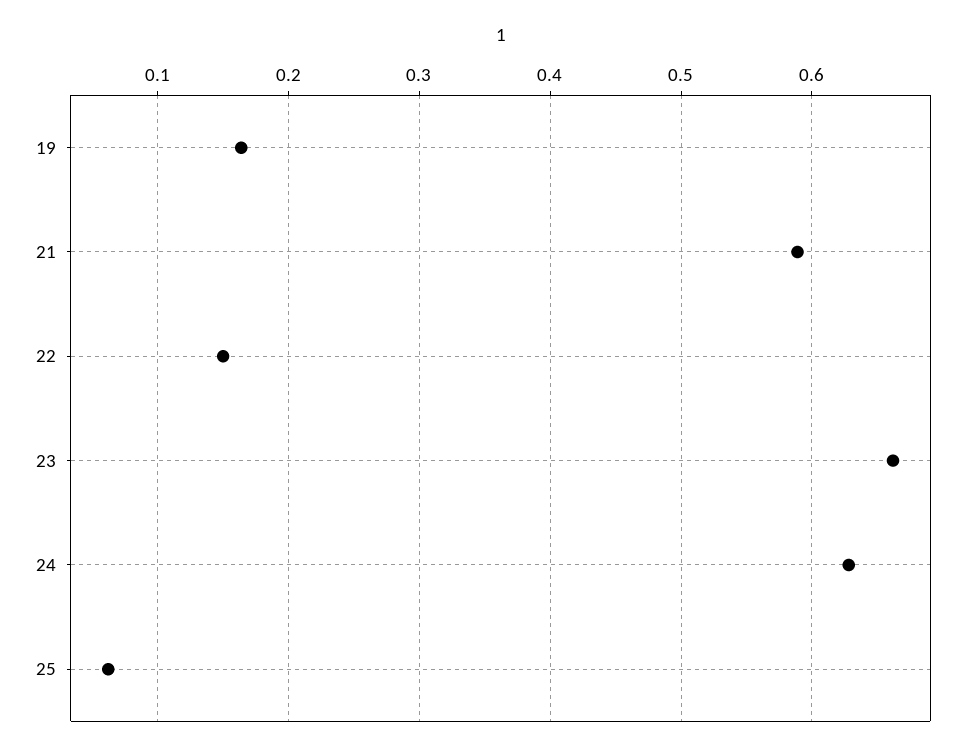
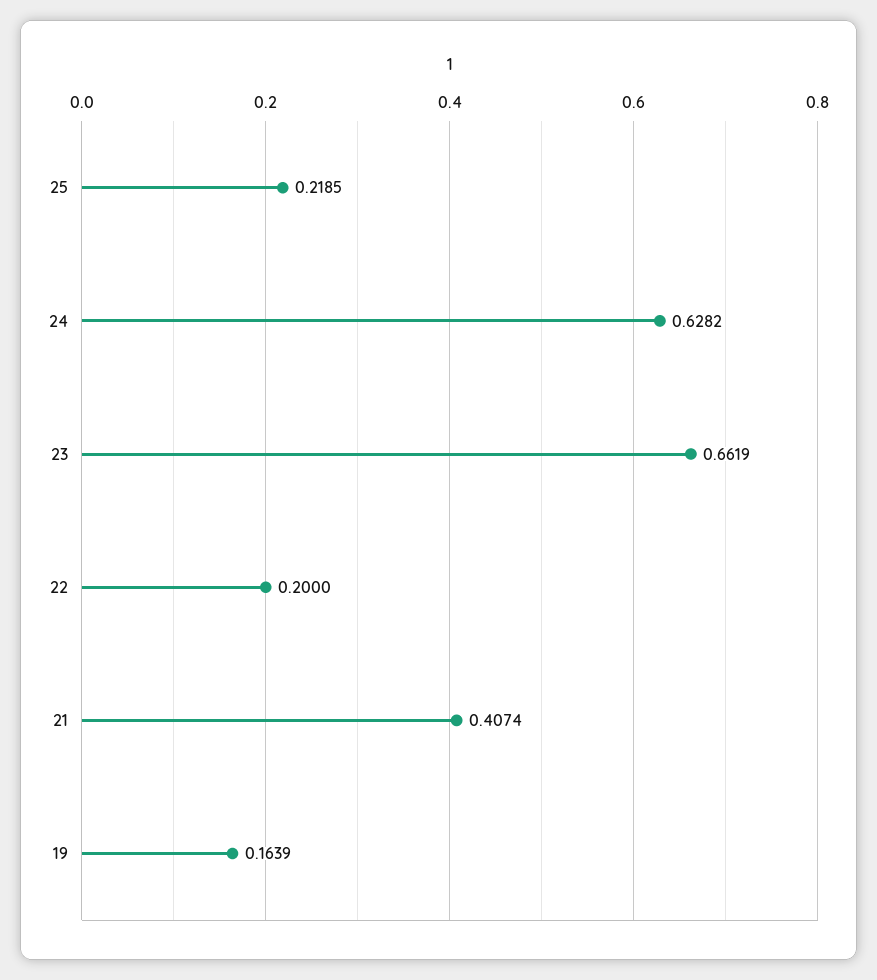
  {
    "19": 0.1639,
-   "21": 0.59,
+   "21": 0.4074,
-   "22": 0.15,
+   "22": 0.2,
    "23": 0.6619,
    "24": 0.6282,
-   "25": 0.06
+   "25": 0.2185
  }

